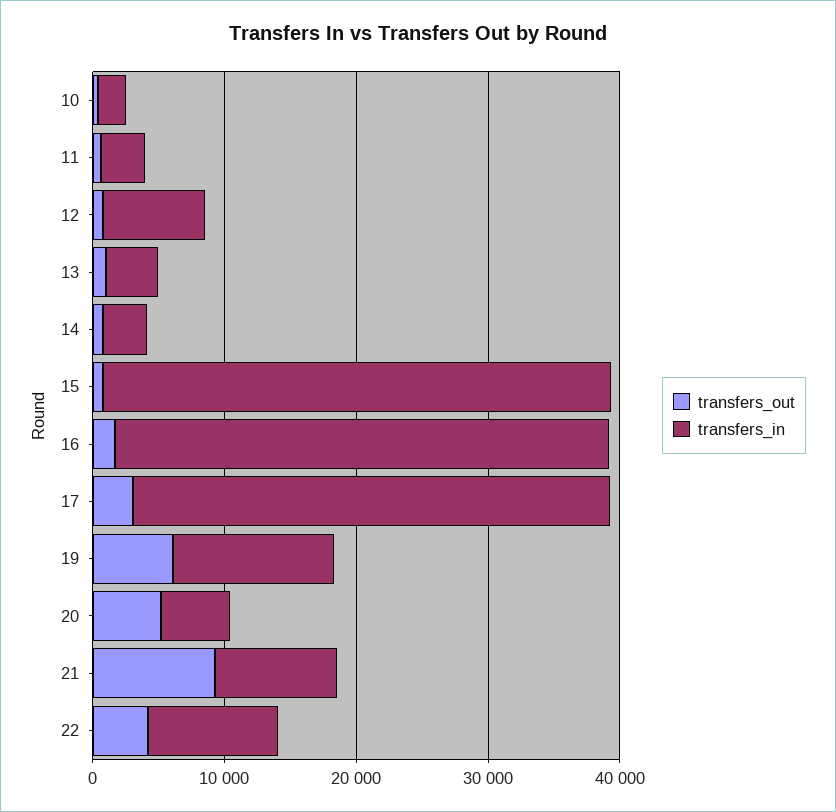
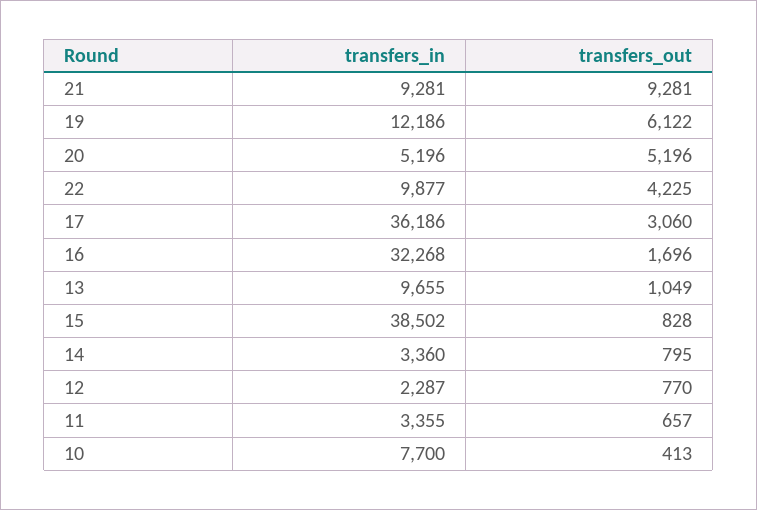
  {
    "transfers_out": {
      "10": 413,
      "11": 657,
      "12": 770,
      "13": 1049,
      "14": 795,
      "15": 828,
      "16": 1696,
      "17": 3060,
      "19": 6122,
      "20": 5196,
      "21": 9281,
      "22": 4225
    },
    "transfers_in": {
-     "10": 2000,
+     "10": 7700,
      "11": 3355,
-     "12": 8000,
+     "12": 2287,
-     "13": 4000,
+     "13": 9655,
      "14": 3360,
      "15": 38502,
-     "16": 38000,
+     "16": 32268,
      "17": 36186,
      "19": 12186,
      "20": 5196,
      "21": 9281,
      "22": 9877
    }
  }

